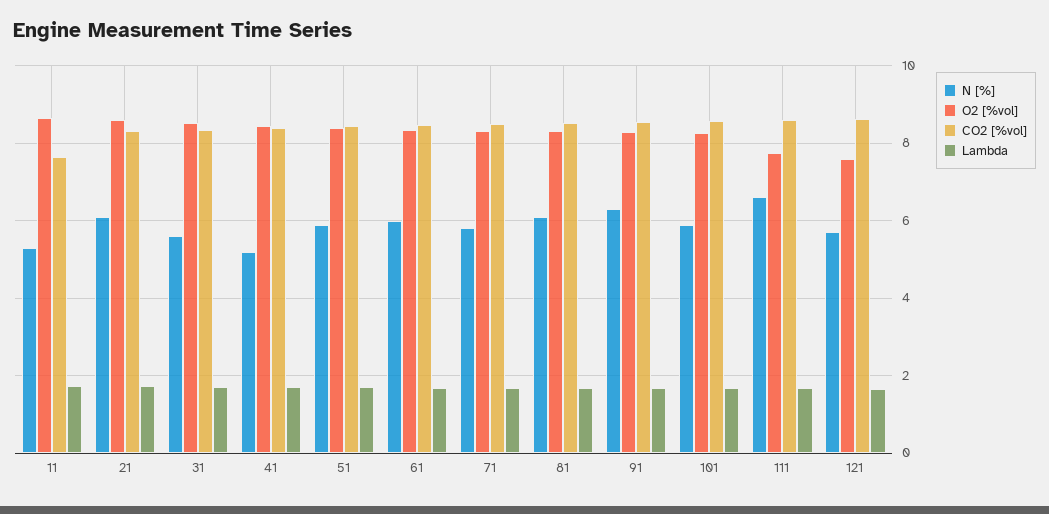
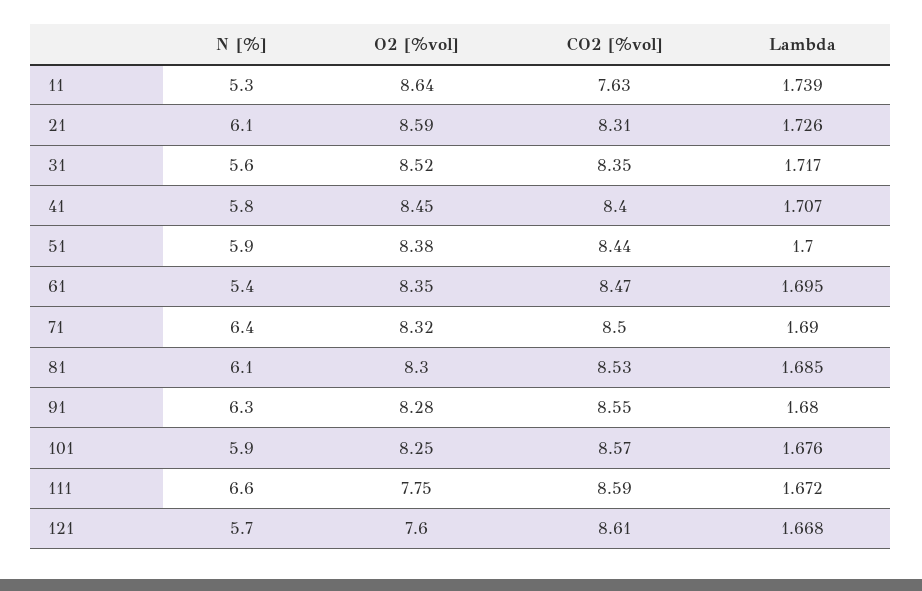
  {
    "N [%]": {
      "11": 5.3,
      "21": 6.1,
      "31": 5.6,
-     "41": 5.2,
+     "41": 5.8,
      "51": 5.9,
-     "61": 6,
+     "61": 5.4,
-     "71": 5.8,
+     "71": 6.4,
      "81": 6.1,
      "91": 6.3,
      "101": 5.9,
      "111": 6.6,
      "121": 5.7
    },
    "O2 [%vol]": {
      "11": 8.64,
      "21": 8.59,
      "31": 8.52,
      "41": 8.45,
      "51": 8.38,
      "61": 8.35,
      "71": 8.32,
      "81": 8.3,
      "91": 8.28,
      "101": 8.25,
      "111": 7.75,
      "121": 7.6
    },
    "CO2 [%vol]": {
      "11": 7.63,
      "21": 8.31,
      "31": 8.35,
      "41": 8.4,
      "51": 8.44,
      "61": 8.47,
      "71": 8.5,
      "81": 8.53,
      "91": 8.55,
      "101": 8.57,
      "111": 8.59,
      "121": 8.61
    },
    "Lambda": {
      "11": 1.739,
      "21": 1.726,
      "31": 1.717,
      "41": 1.707,
      "51": 1.7,
      "61": 1.695,
      "71": 1.69,
      "81": 1.685,
      "91": 1.68,
      "101": 1.676,
      "111": 1.672,
      "121": 1.668
    }
  }

